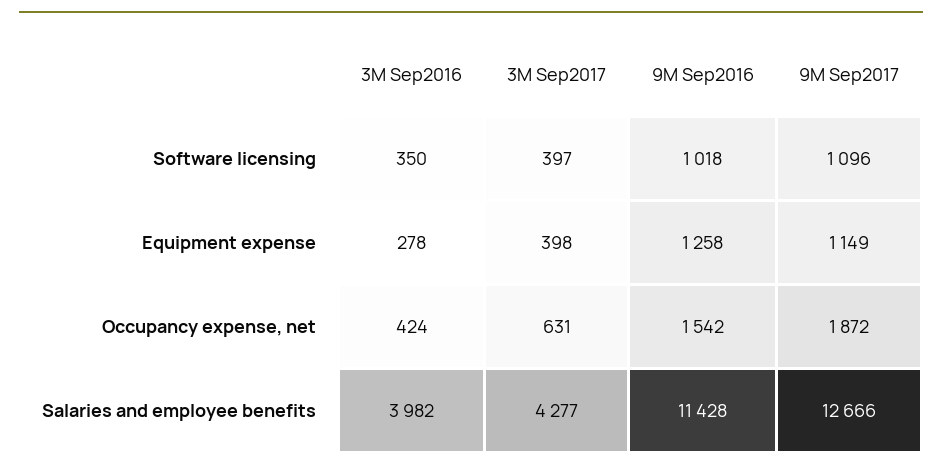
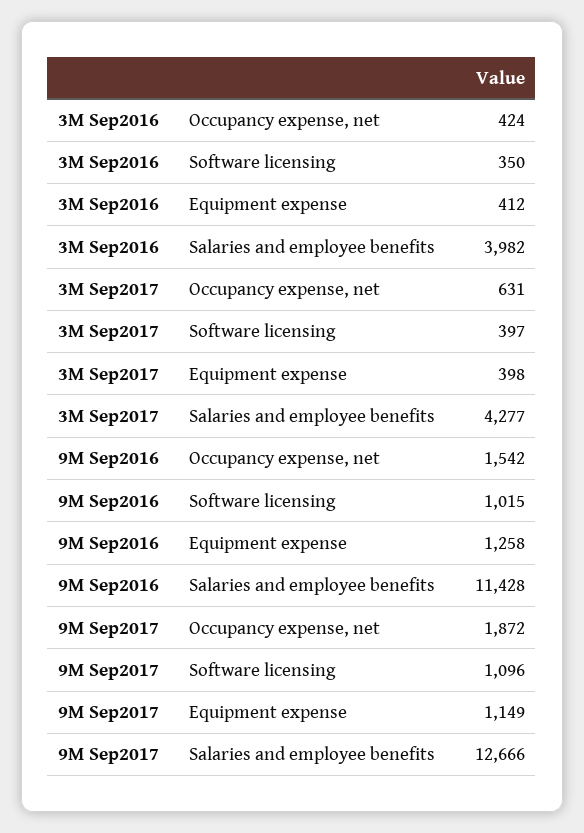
  {
    "3M Sep2016": {
      "Software licensing": 350,
-     "Equipment expense": 278,
+     "Equipment expense": 412,
      "Occupancy expense, net": 424,
      "Salaries and employee benefits": 3982
    },
    "3M Sep2017": {
      "Software licensing": 397,
      "Equipment expense": 398,
      "Occupancy expense, net": 631,
      "Salaries and employee benefits": 4277
    },
    "9M Sep2016": {
-     "Software licensing": 1018,
+     "Software licensing": 1015,
      "Equipment expense": 1258,
      "Occupancy expense, net": 1542,
      "Salaries and employee benefits": 11428
    },
    "9M Sep2017": {
      "Software licensing": 1096,
      "Equipment expense": 1149,
      "Occupancy expense, net": 1872,
      "Salaries and employee benefits": 12666
    }
  }

